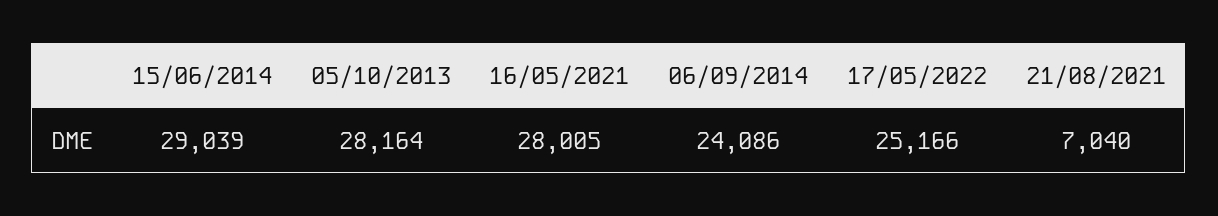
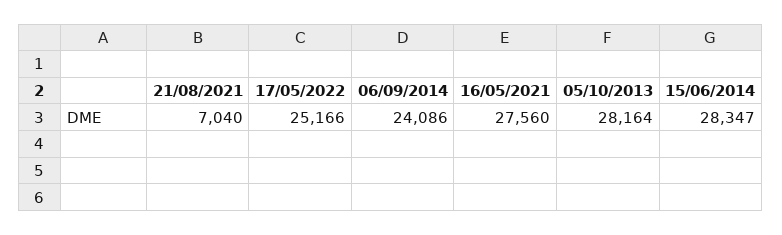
  {
-   "15/06/2014": 29039,
+   "15/06/2014": 28347,
    "05/10/2013": 28164,
-   "16/05/2021": 28005,
+   "16/05/2021": 27560,
    "06/09/2014": 24086,
    "17/05/2022": 25166,
    "21/08/2021": 7040
  }

